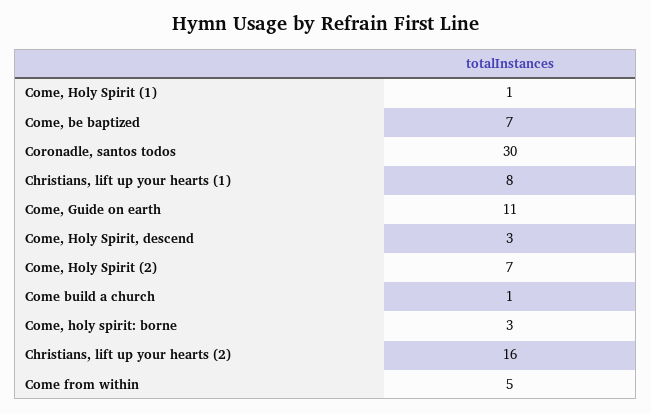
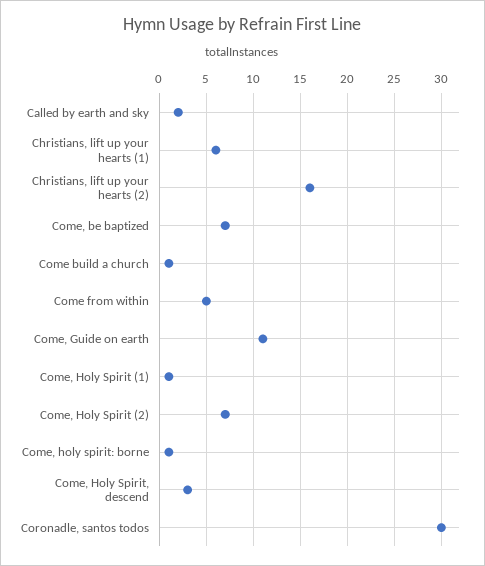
  {
    "Come, Holy Spirit (1)": 1,
    "Come, be baptized": 7,
    "Coronadle, santos todos": 30,
-   "Christians, lift up your hearts (1)": 8,
+   "Christians, lift up your hearts (1)": 6,
    "Come, Guide on earth": 11,
    "Come, Holy Spirit, descend": 3,
    "Come, Holy Spirit (2)": 7,
    "Come build a church": 1,
-   "Come, holy spirit: borne": 3,
+   "Come, holy spirit: borne": 1,
    "Christians, lift up your hearts (2)": 16,
-   "Come from within": 5
+   "Come from within": 5,
+   "Called by earth and sky": 2
  }

